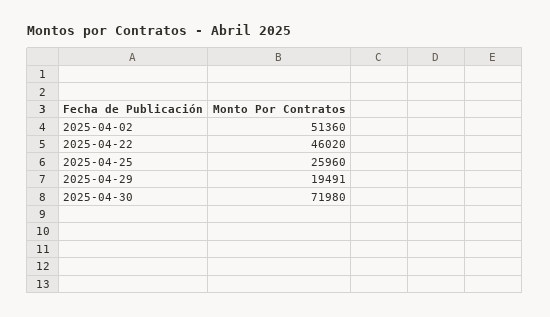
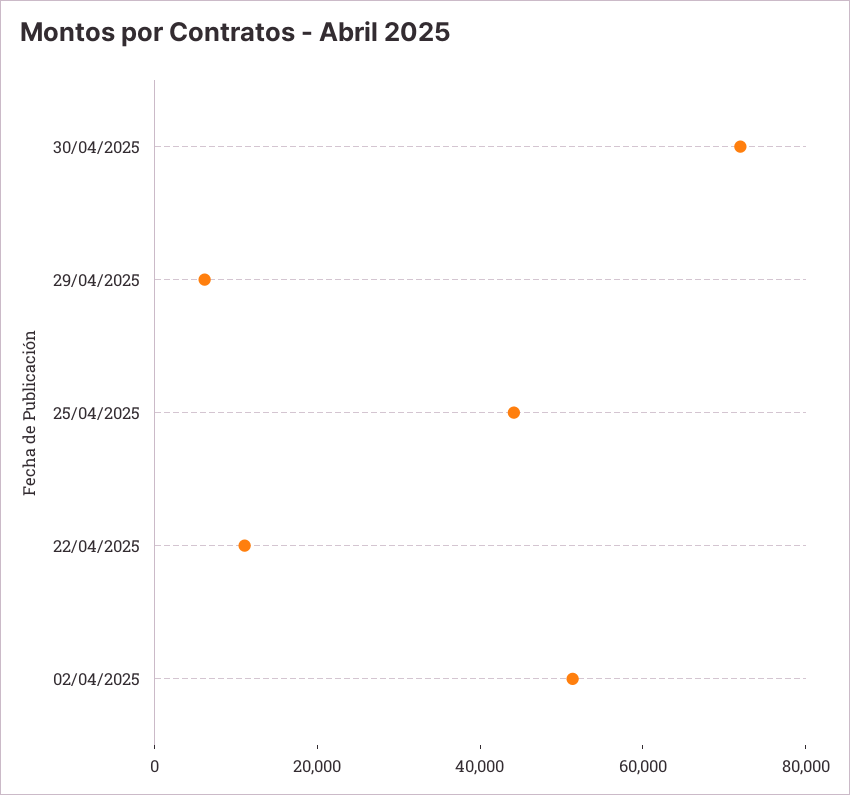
  {
    "2025-04-02": 51360,
-   "2025-04-22": 46020,
+   "2025-04-22": 10000,
-   "2025-04-25": 25960,
+   "2025-04-25": 45000,
-   "2025-04-29": 19491,
+   "2025-04-29": 5000,
    "2025-04-30": 71980
  }

